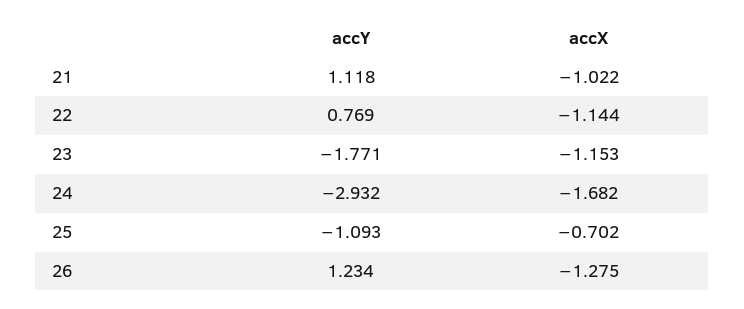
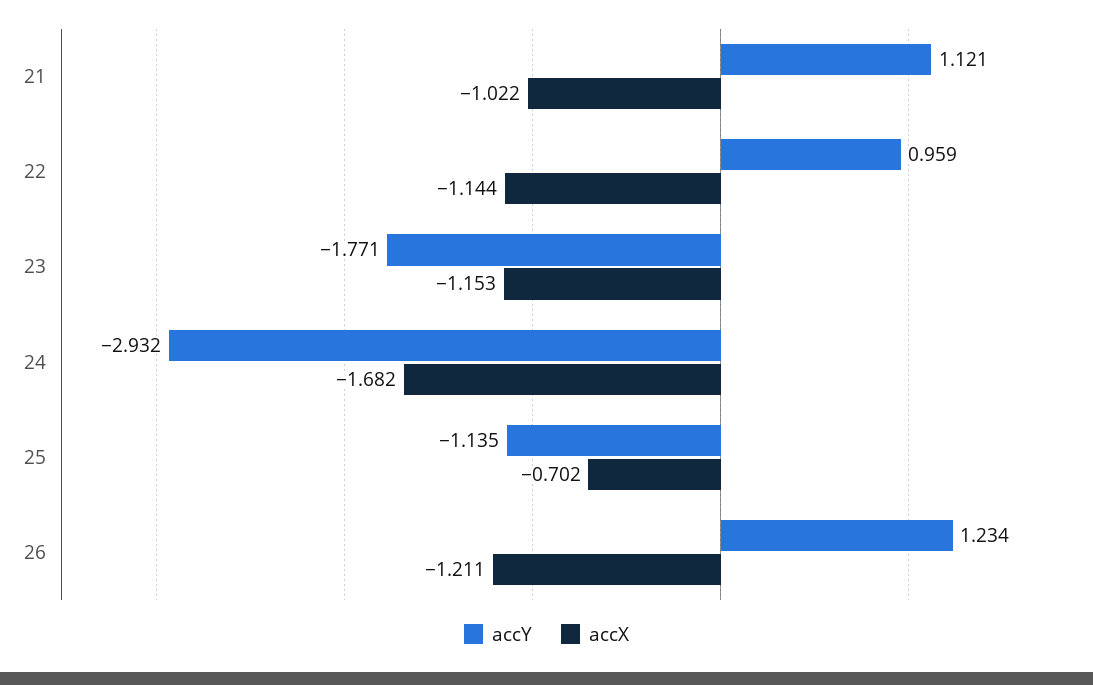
  {
    "accY": {
-     "21": 1.118,
+     "21": 1.121,
-     "22": 0.769,
+     "22": 0.959,
      "23": -1.771,
      "24": -2.932,
-     "25": -1.093,
+     "25": -1.135,
      "26": 1.234
    },
    "accX": {
      "21": -1.022,
      "22": -1.144,
      "23": -1.153,
      "24": -1.682,
      "25": -0.702,
-     "26": -1.275
+     "26": -1.211
    }
  }

